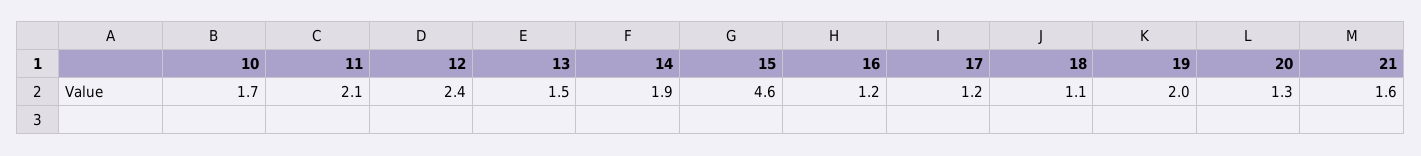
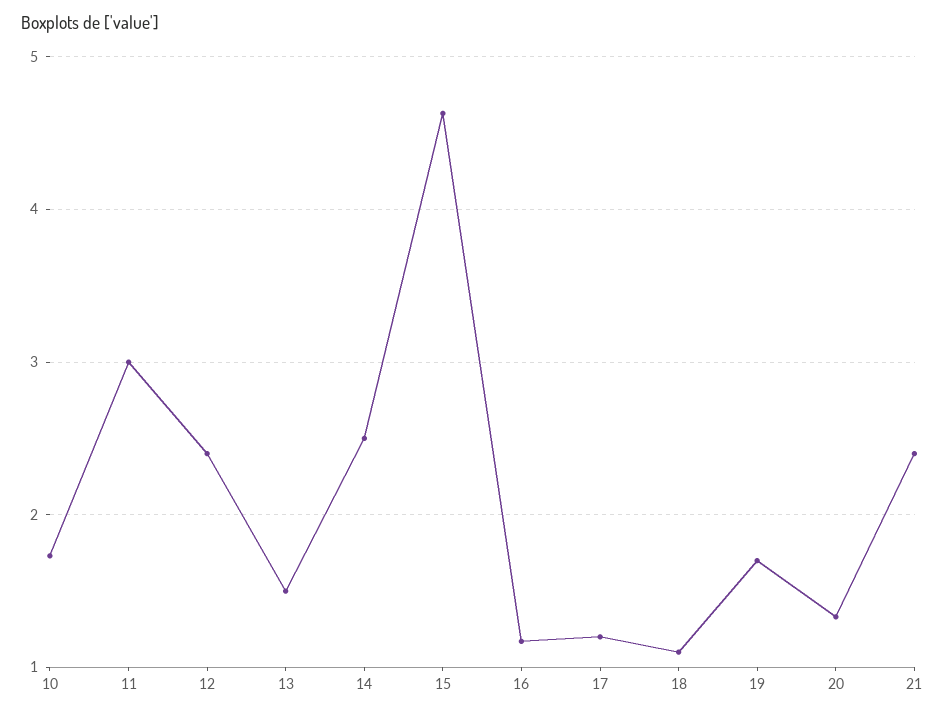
  {
    "10": 1.7,
-   "11": 2.1,
+   "11": 3,
    "12": 2.4,
    "13": 1.5,
-   "14": 1.9,
+   "14": 2.5,
    "15": 4.6,
    "16": 1.2,
    "17": 1.2,
    "18": 1.1,
-   "19": 2,
+   "19": 1.7,
    "20": 1.3,
-   "21": 1.6
+   "21": 2.4
  }

